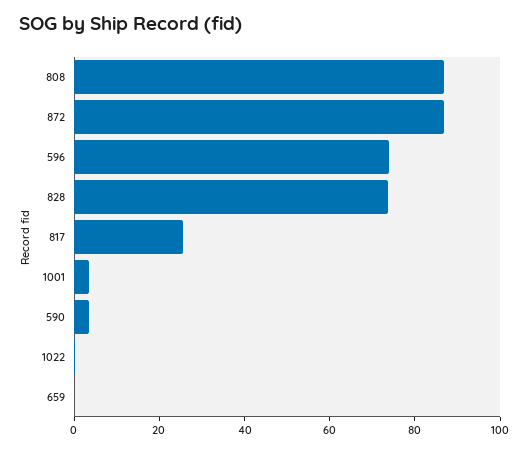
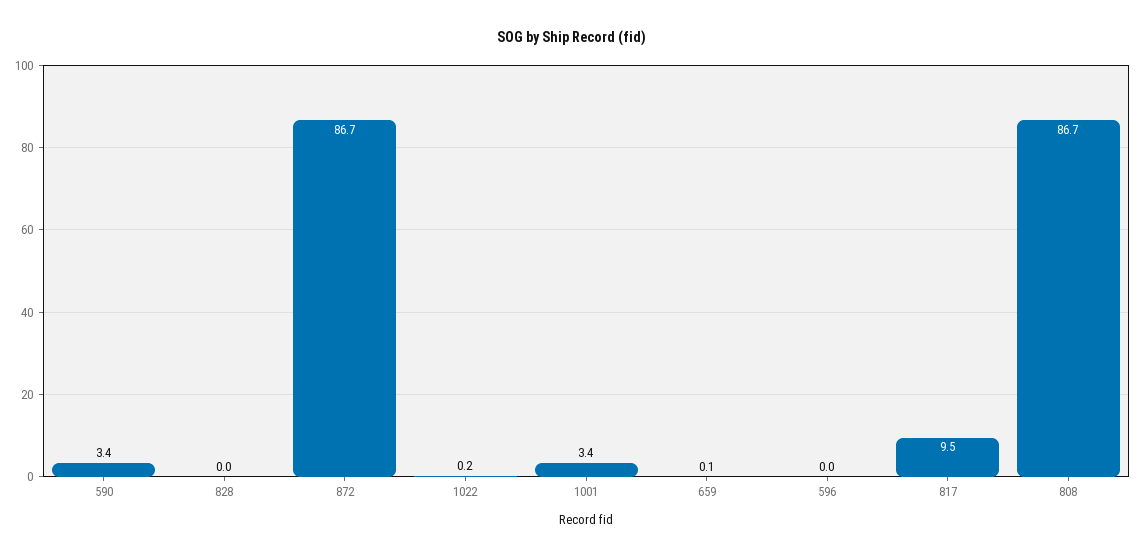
  {
    "808": 86.7,
    "872": 86.7,
-   "596": 75,
+   "596": 0,
-   "828": 75,
+   "828": 0,
-   "817": 25,
+   "817": 9.5,
    "1001": 3.4,
    "590": 3.4,
    "1022": 0.2,
    "659": 0.1
  }

